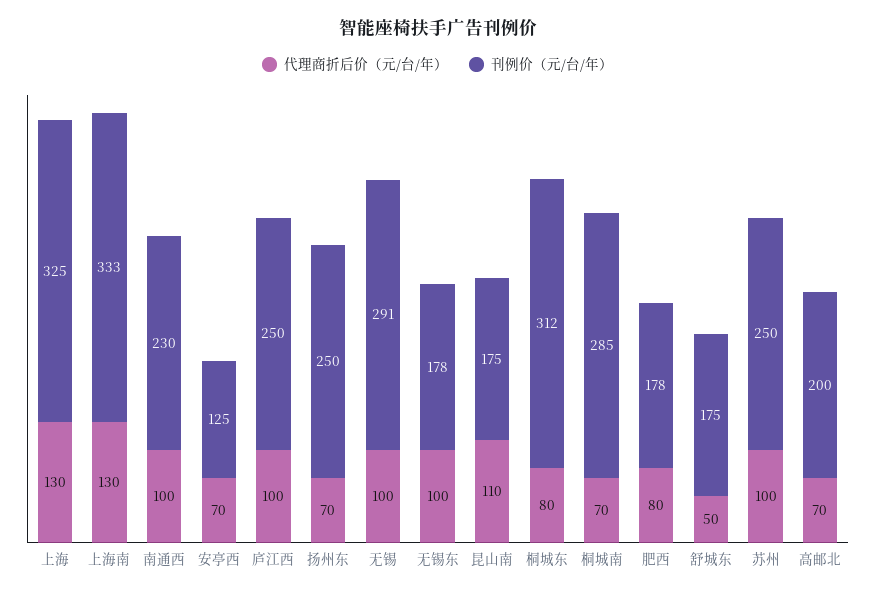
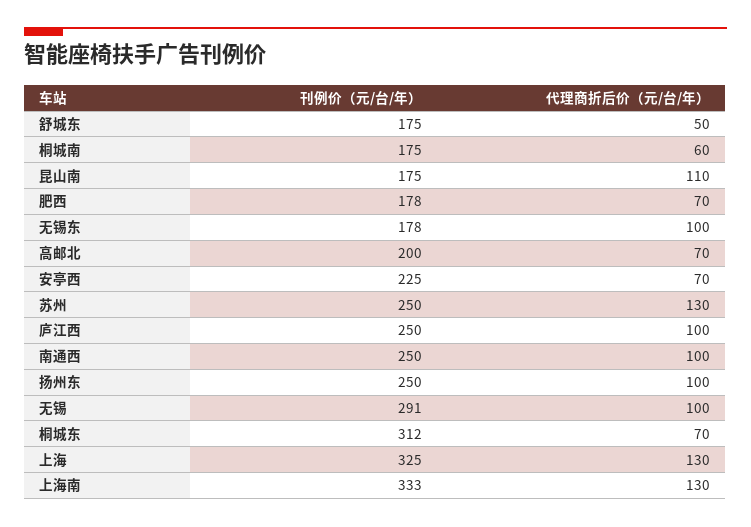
  {
    "代理商折后价（元/台/年）": {
      "上海": 130,
      "上海南": 130,
      "南通西": 100,
      "安亭西": 70,
      "庐江西": 100,
-     "扬州东": 70,
+     "扬州东": 100,
      "无锡": 100,
      "无锡东": 100,
      "昆山南": 110,
-     "桐城东": 80,
+     "桐城东": 70,
-     "桐城南": 70,
+     "桐城南": 60,
-     "肥西": 80,
+     "肥西": 70,
      "舒城东": 50,
-     "苏州": 100,
+     "苏州": 130,
      "高邮北": 70
    },
    "刊例价（元/台/年）": {
      "上海": 325,
      "上海南": 333,
-     "南通西": 230,
+     "南通西": 250,
-     "安亭西": 125,
+     "安亭西": 225,
      "庐江西": 250,
      "扬州东": 250,
      "无锡": 291,
      "无锡东": 178,
      "昆山南": 175,
      "桐城东": 312,
-     "桐城南": 285,
+     "桐城南": 175,
      "肥西": 178,
      "舒城东": 175,
      "苏州": 250,
      "高邮北": 200
    }
  }

